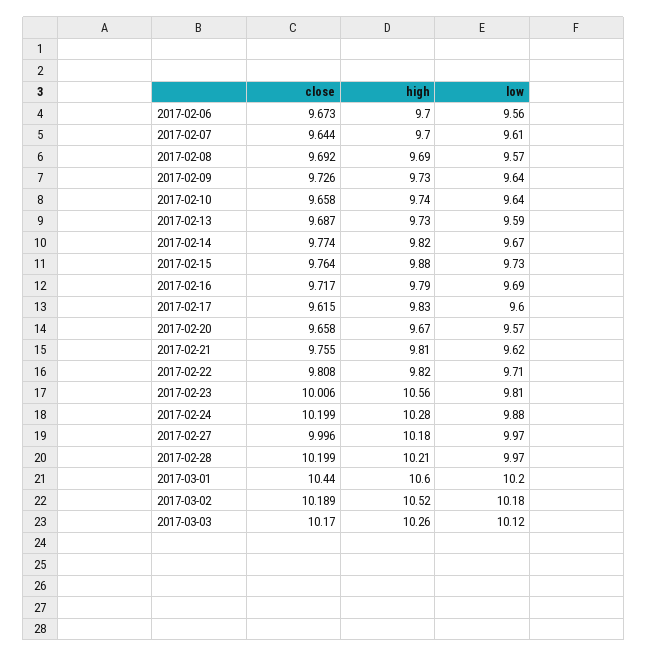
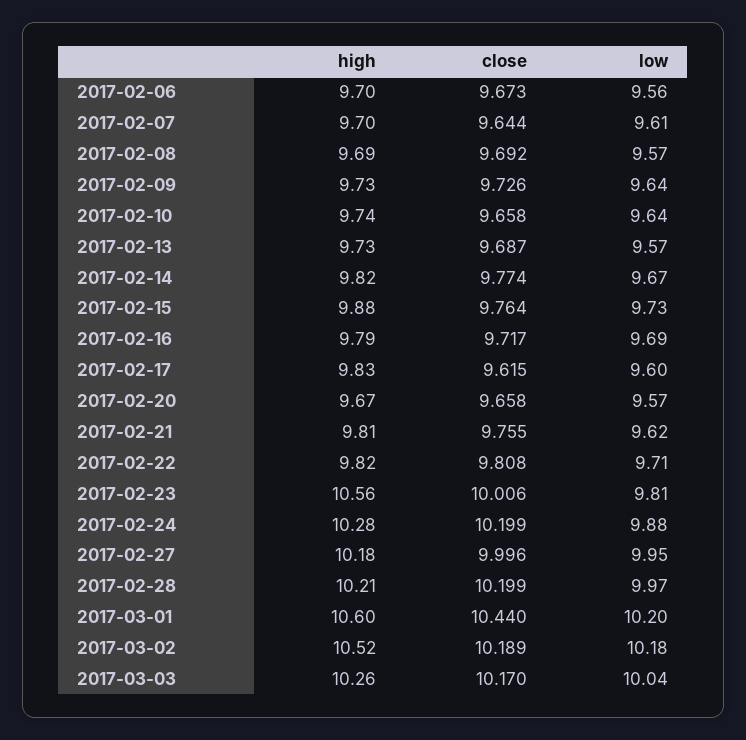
  {
    "close": {
      "2017-02-06": 9.673,
      "2017-02-07": 9.644,
      "2017-02-08": 9.692,
      "2017-02-09": 9.726,
      "2017-02-10": 9.658,
      "2017-02-13": 9.687,
      "2017-02-14": 9.774,
      "2017-02-15": 9.764,
      "2017-02-16": 9.717,
      "2017-02-17": 9.615,
      "2017-02-20": 9.658,
      "2017-02-21": 9.755,
      "2017-02-22": 9.808,
      "2017-02-23": 10.006,
      "2017-02-24": 10.199,
      "2017-02-27": 9.996,
      "2017-02-28": 10.199,
      "2017-03-01": 10.44,
      "2017-03-02": 10.189,
      "2017-03-03": 10.17
    },
    "high": {
      "2017-02-06": 9.7,
      "2017-02-07": 9.7,
      "2017-02-08": 9.69,
      "2017-02-09": 9.73,
      "2017-02-10": 9.74,
      "2017-02-13": 9.73,
      "2017-02-14": 9.82,
      "2017-02-15": 9.88,
      "2017-02-16": 9.79,
      "2017-02-17": 9.83,
      "2017-02-20": 9.67,
      "2017-02-21": 9.81,
      "2017-02-22": 9.82,
      "2017-02-23": 10.56,
      "2017-02-24": 10.28,
      "2017-02-27": 10.18,
      "2017-02-28": 10.21,
      "2017-03-01": 10.6,
      "2017-03-02": 10.52,
      "2017-03-03": 10.26
    },
    "low": {
      "2017-02-06": 9.56,
      "2017-02-07": 9.61,
      "2017-02-08": 9.57,
      "2017-02-09": 9.64,
      "2017-02-10": 9.64,
-     "2017-02-13": 9.59,
+     "2017-02-13": 9.57,
      "2017-02-14": 9.67,
      "2017-02-15": 9.73,
      "2017-02-16": 9.69,
      "2017-02-17": 9.6,
      "2017-02-20": 9.57,
      "2017-02-21": 9.62,
      "2017-02-22": 9.71,
      "2017-02-23": 9.81,
      "2017-02-24": 9.88,
-     "2017-02-27": 9.97,
+     "2017-02-27": 9.95,
      "2017-02-28": 9.97,
      "2017-03-01": 10.2,
      "2017-03-02": 10.18,
-     "2017-03-03": 10.12
+     "2017-03-03": 10.04
    }
  }

